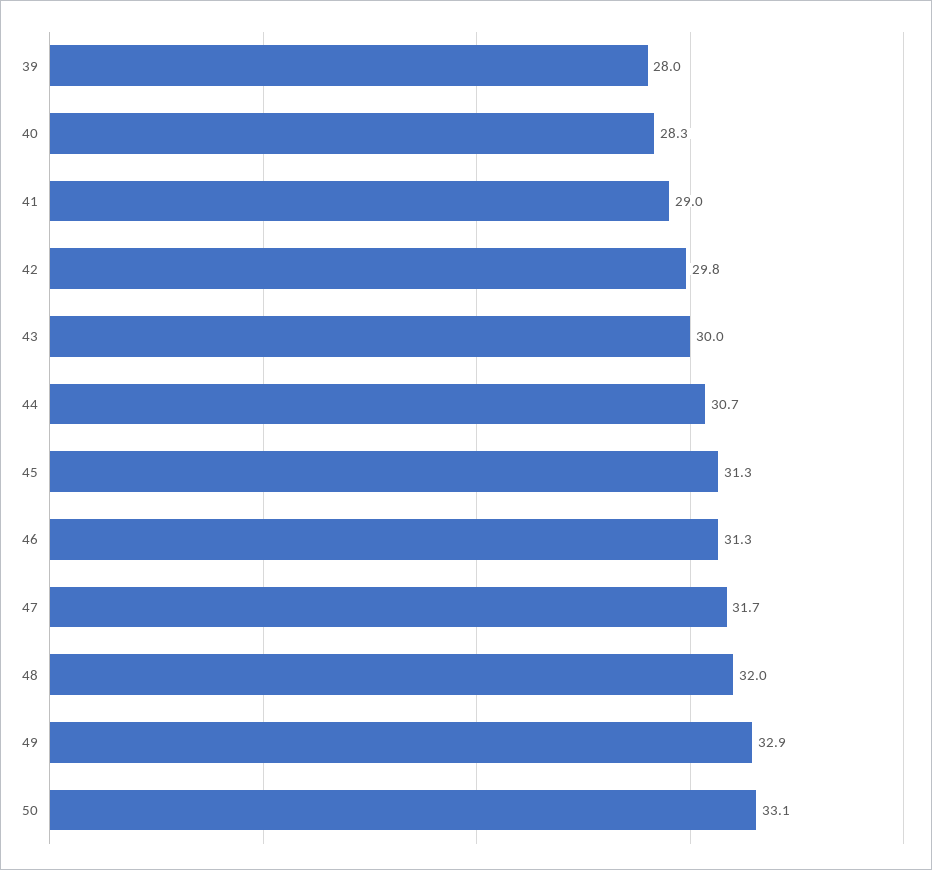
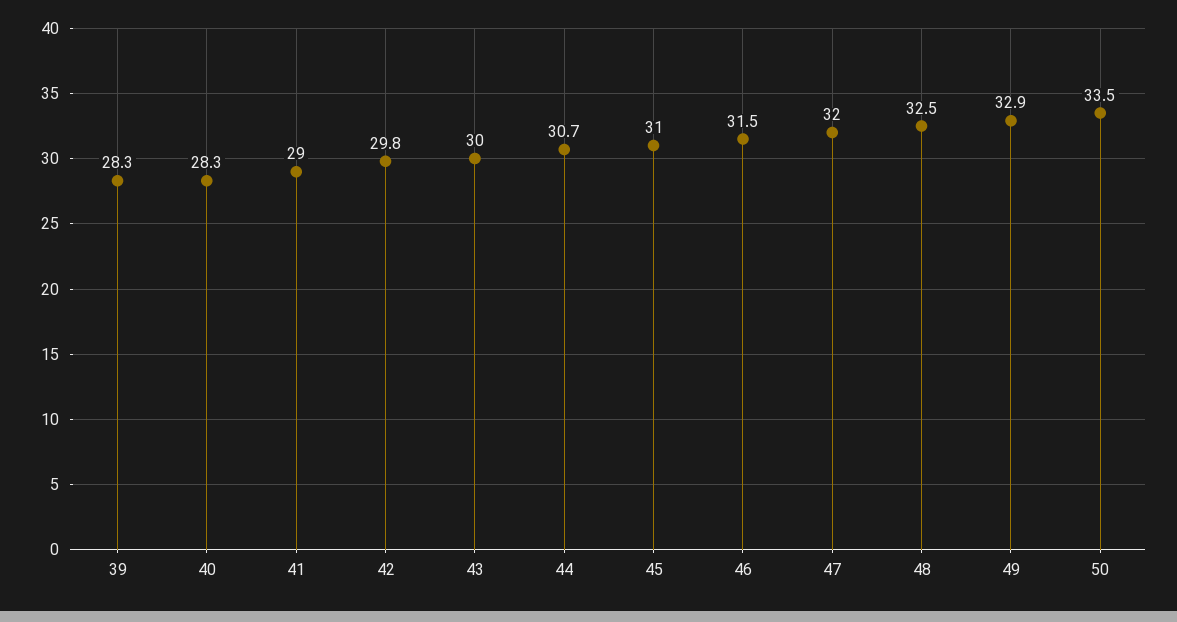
  {
-   "39": 28,
+   "39": 28.3,
    "40": 28.3,
    "41": 29,
    "42": 29.8,
    "43": 30,
    "44": 30.7,
-   "45": 31.3,
+   "45": 31,
-   "46": 31.3,
+   "46": 31.5,
-   "47": 31.7,
+   "47": 32,
-   "48": 32,
+   "48": 32.5,
    "49": 32.9,
-   "50": 33.1
+   "50": 33.5
  }

